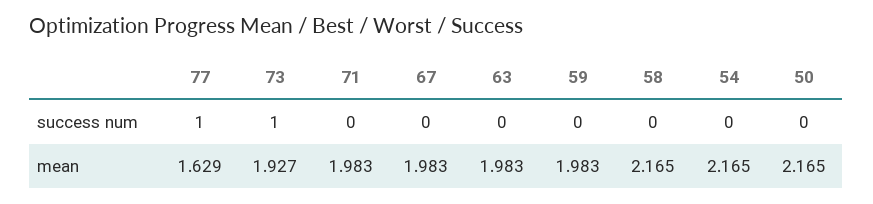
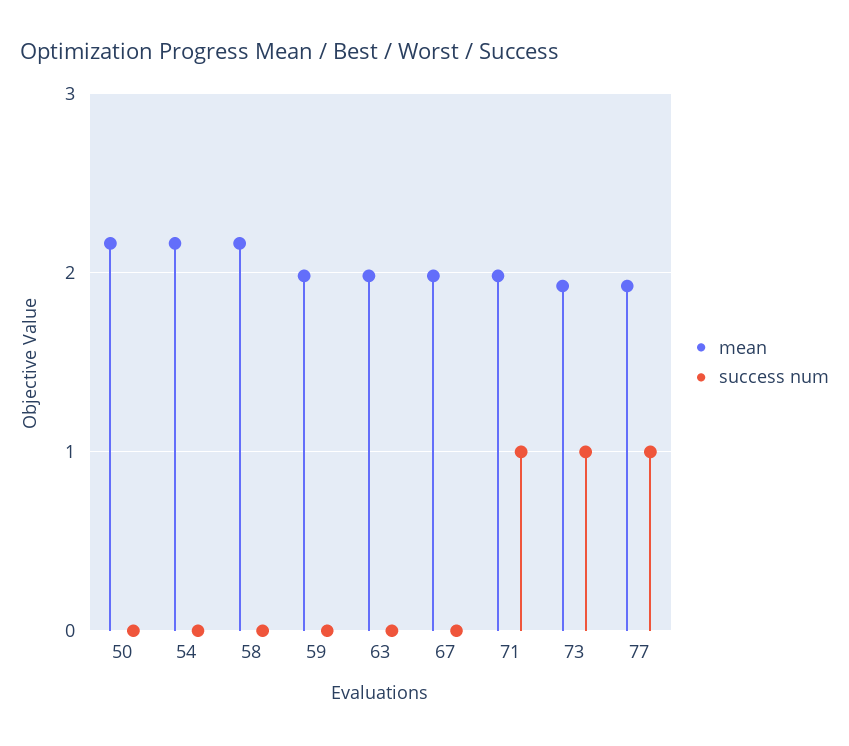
  {
    "success num": {
      "77": 1,
      "73": 1,
-     "71": 0,
+     "71": 1,
      "67": 0,
      "63": 0,
      "59": 0,
      "58": 0,
      "54": 0,
      "50": 0
    },
    "mean": {
-     "77": 1.629,
+     "77": 1.9,
      "73": 1.927,
      "71": 1.983,
      "67": 1.983,
      "63": 1.983,
      "59": 1.983,
      "58": 2.165,
      "54": 2.165,
      "50": 2.165
    }
  }

